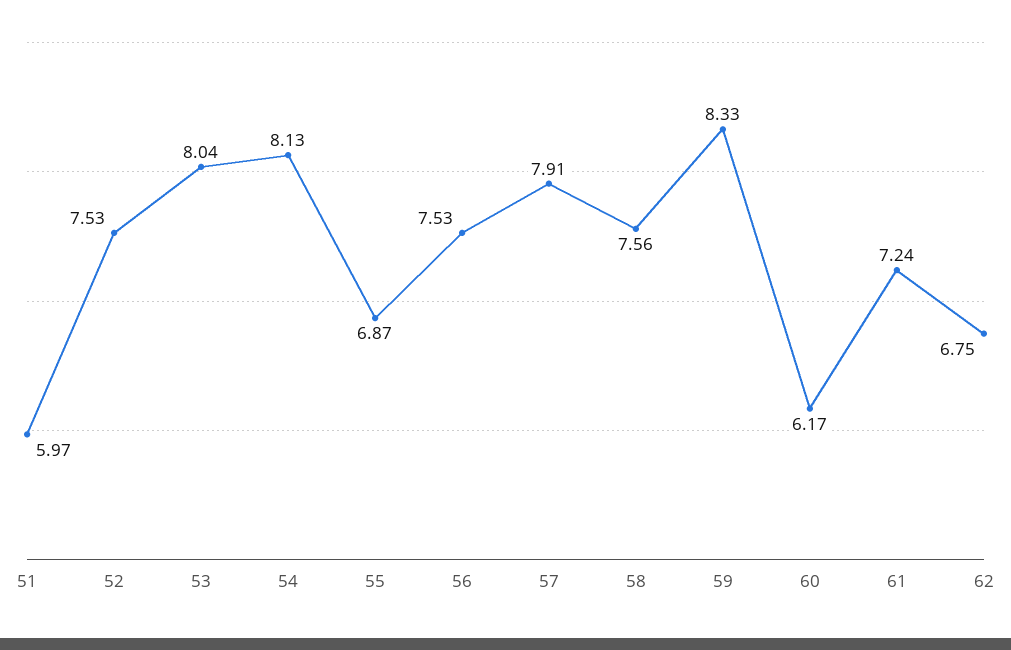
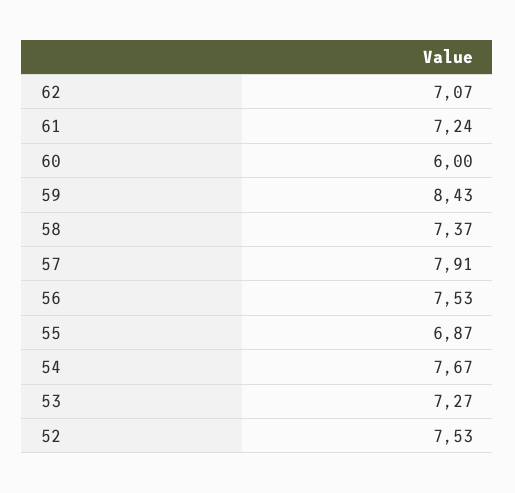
  {
-   "51": 5.97,
    "52": 7.53,
-   "53": 8.04,
+   "53": 7.27,
-   "54": 8.13,
+   "54": 7.67,
    "55": 6.87,
    "56": 7.53,
    "57": 7.91,
-   "58": 7.56,
+   "58": 7.37,
-   "59": 8.33,
+   "59": 8.43,
-   "60": 6.17,
+   "60": 6,
    "61": 7.24,
-   "62": 6.75
+   "62": 7.07
  }

